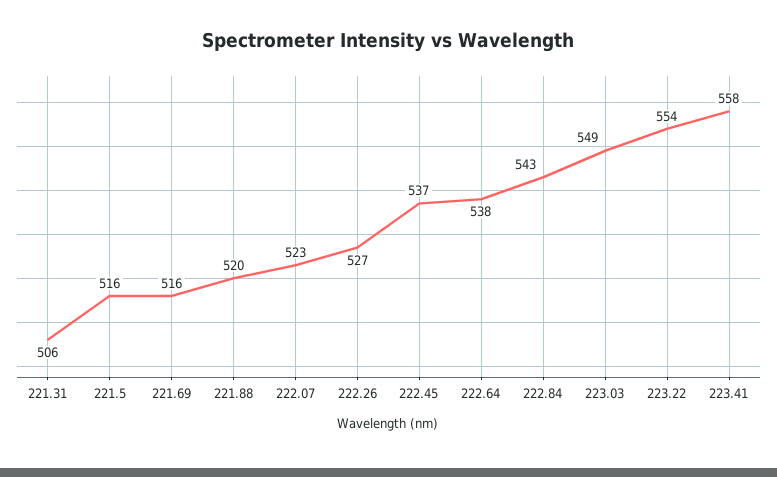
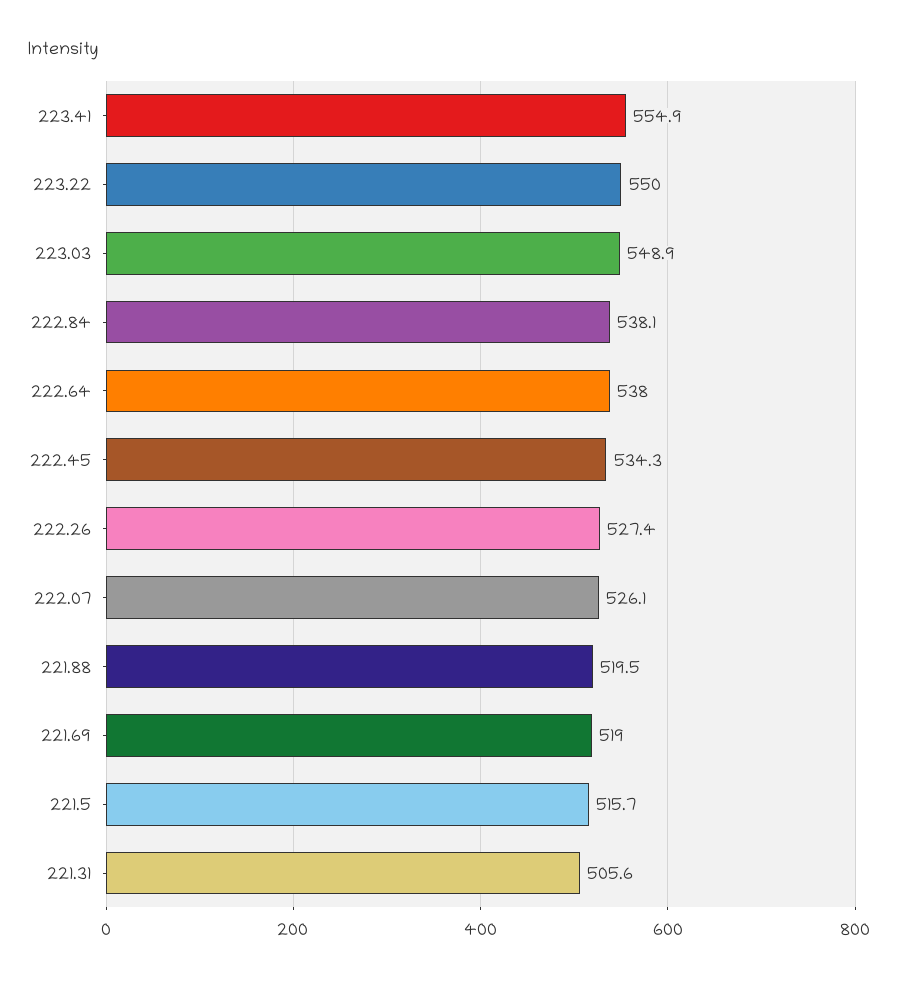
  {
    "221.31": 505.6,
    "221.5": 515.7,
-   "221.69": 516,
+   "221.69": 519,
    "221.88": 519.5,
-   "222.07": 523,
+   "222.07": 526.1,
    "222.26": 527.4,
-   "222.45": 537,
+   "222.45": 534.3,
    "222.64": 538,
-   "222.84": 543,
+   "222.84": 538.1,
    "223.03": 548.9,
-   "223.22": 554,
+   "223.22": 550,
-   "223.41": 558
+   "223.41": 554.9
  }

